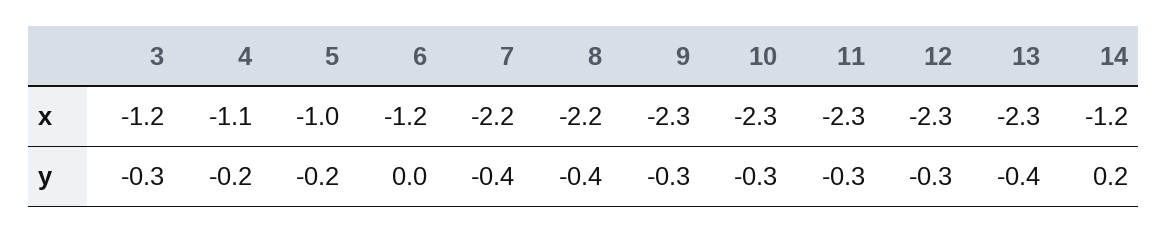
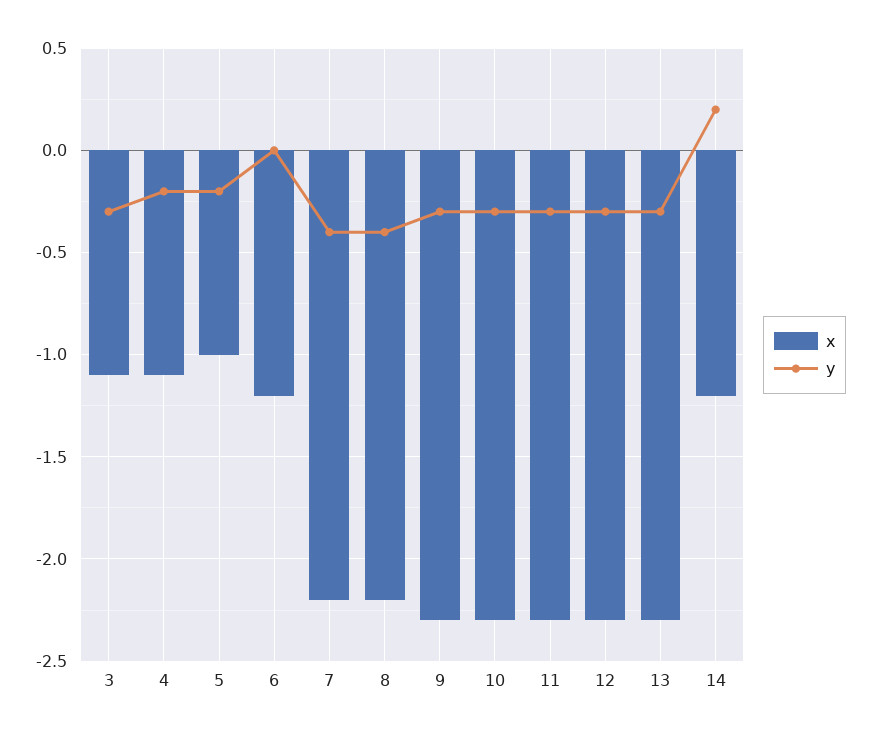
  {
    "x": {
-     "3": -1.2,
+     "3": -1.1,
      "4": -1.1,
      "5": -1,
      "6": -1.2,
      "7": -2.2,
      "8": -2.2,
      "9": -2.3,
      "10": -2.3,
      "11": -2.3,
      "12": -2.3,
      "13": -2.3,
      "14": -1.2
    },
    "y": {
      "3": -0.3,
      "4": -0.2,
      "5": -0.2,
      "6": 0,
      "7": -0.4,
      "8": -0.4,
      "9": -0.3,
      "10": -0.3,
      "11": -0.3,
      "12": -0.3,
-     "13": -0.4,
+     "13": -0.3,
      "14": 0.2
    }
  }

